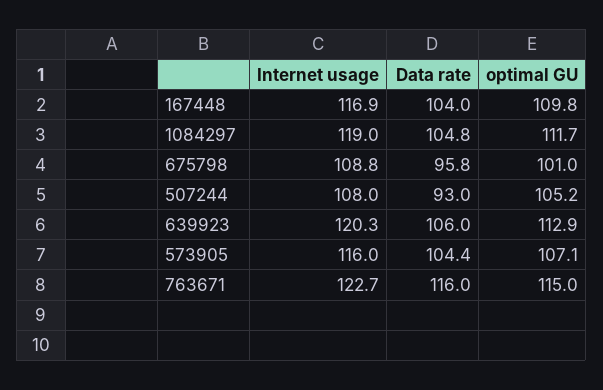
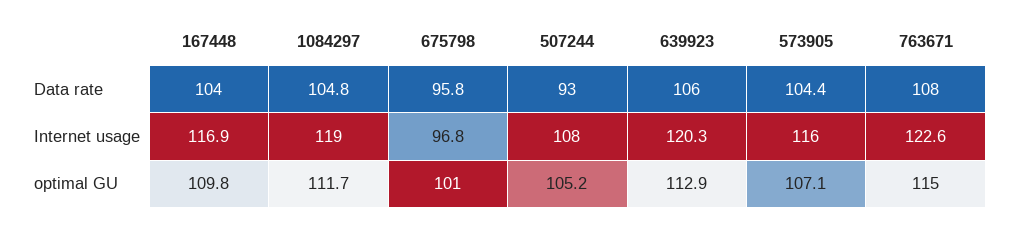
  {
    "Internet usage": {
      "167448": 116.9,
      "1084297": 119,
-     "675798": 108.8,
+     "675798": 96.8,
      "507244": 108,
      "639923": 120.3,
      "573905": 116,
-     "763671": 122.7
+     "763671": 122.6
    },
    "Data rate": {
      "167448": 104,
      "1084297": 104.8,
      "675798": 95.8,
      "507244": 93,
      "639923": 106,
      "573905": 104.4,
-     "763671": 116
+     "763671": 108
    },
    "optimal GU": {
      "167448": 109.8,
      "1084297": 111.7,
      "675798": 101,
      "507244": 105.2,
      "639923": 112.9,
      "573905": 107.1,
      "763671": 115
    }
  }

